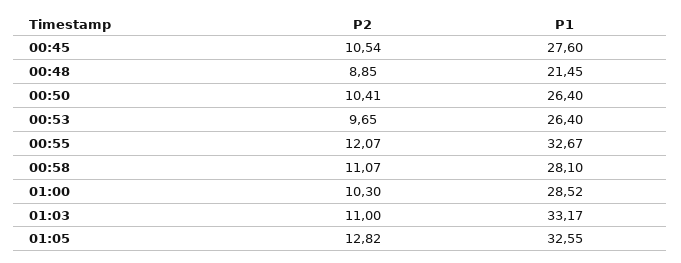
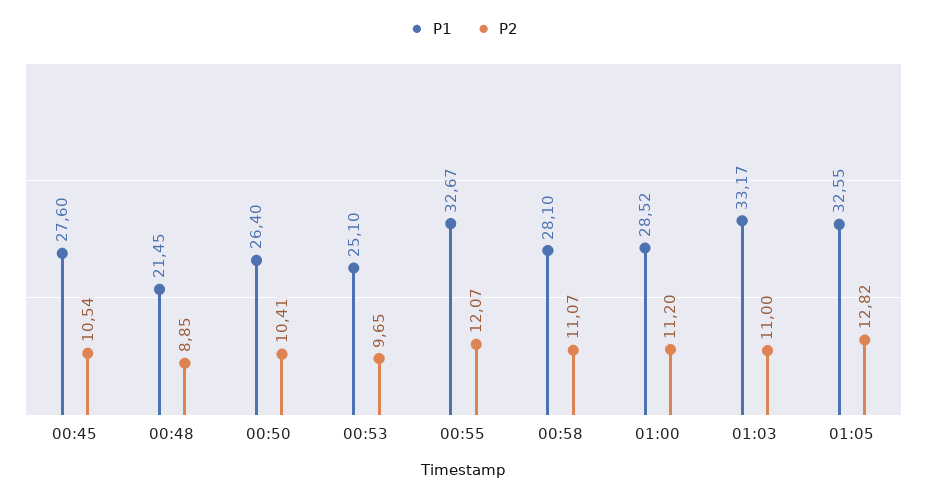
  {
    "P2": {
      "00:45": 10.54,
      "00:48": 8.85,
      "00:50": 10.41,
      "00:53": 9.65,
      "00:55": 12.07,
      "00:58": 11.07,
-     "01:00": 10.3,
+     "01:00": 11.2,
      "01:03": 11,
      "01:05": 12.82
    },
    "P1": {
      "00:45": 27.6,
      "00:48": 21.45,
      "00:50": 26.4,
-     "00:53": 26.4,
+     "00:53": 25.1,
      "00:55": 32.67,
      "00:58": 28.1,
      "01:00": 28.52,
      "01:03": 33.17,
      "01:05": 32.55
    }
  }

